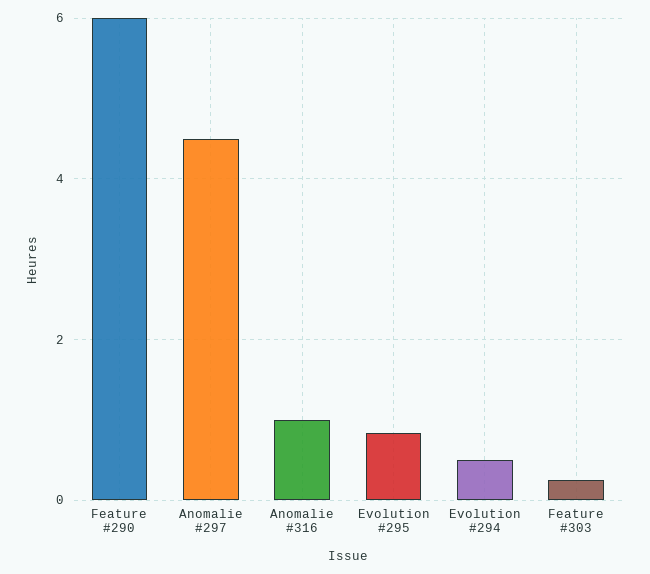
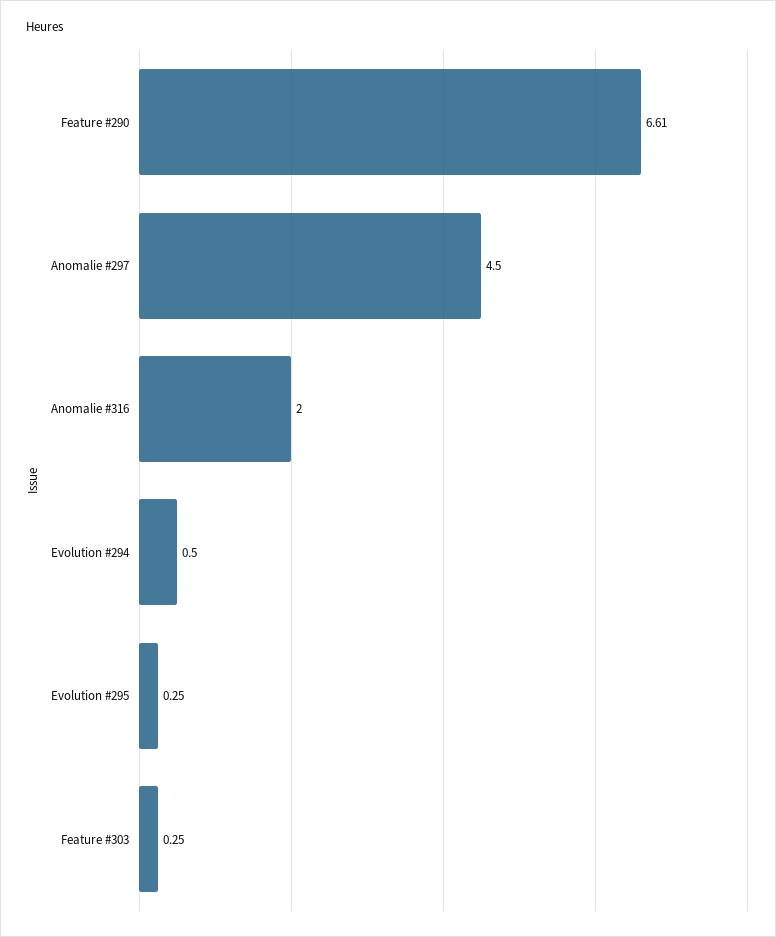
  {
-   "Feature #290": 6,
+   "Feature #290": 6.61,
    "Anomalie #297": 4.5,
-   "Anomalie #316": 1,
+   "Anomalie #316": 2,
-   "Evolution #295": 0.8,
+   "Evolution #295": 0.25,
    "Evolution #294": 0.5,
    "Feature #303": 0.25
  }

